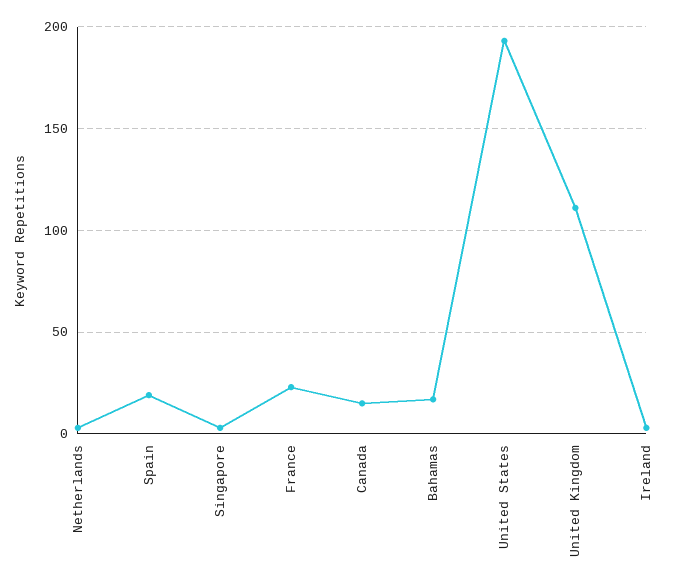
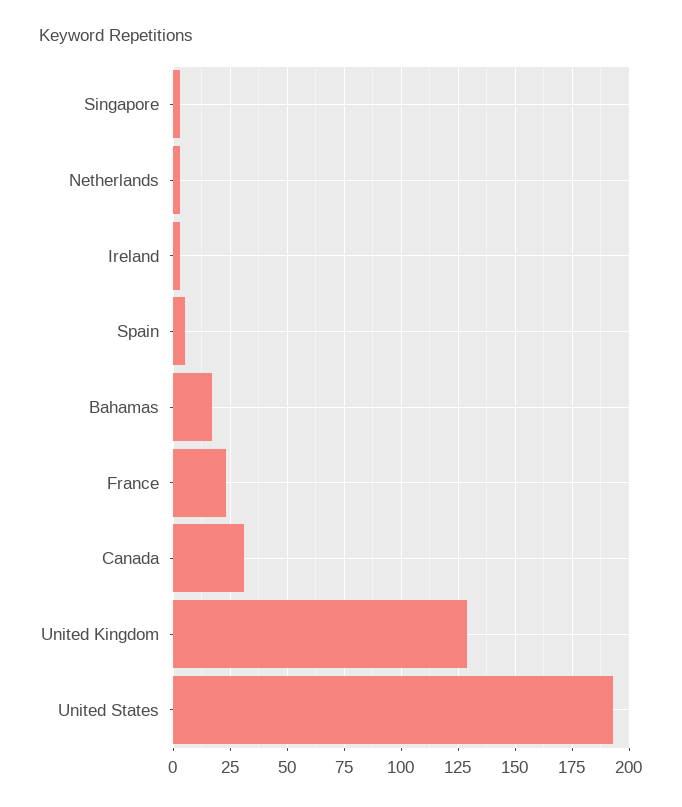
  {
    "Netherlands": 5,
-   "Spain": 20,
+   "Spain": 5,
    "Singapore": 5,
    "France": 25,
-   "Canada": 15,
+   "Canada": 30,
    "Bahamas": 15,
    "United States": 195,
-   "United Kingdom": 110,
+   "United Kingdom": 130,
    "Ireland": 5
  }

